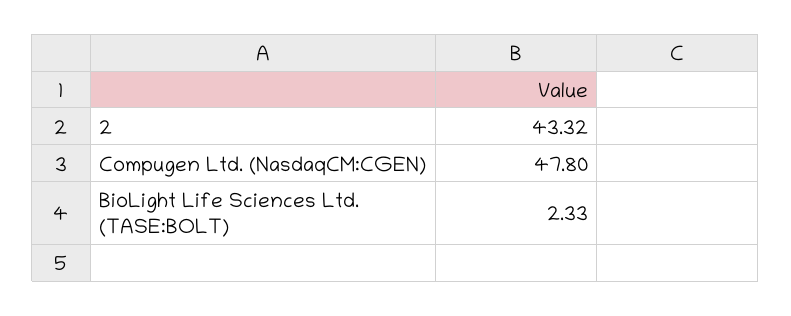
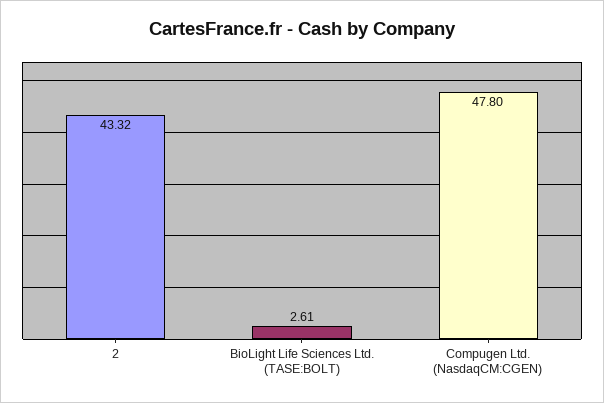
  {
    "2": 43.32,
    "Compugen Ltd. (NasdaqCM:CGEN)": 47.8,
-   "BioLight Life Sciences Ltd. (TASE:BOLT)": 2.33
+   "BioLight Life Sciences Ltd. (TASE:BOLT)": 2.61
  }

